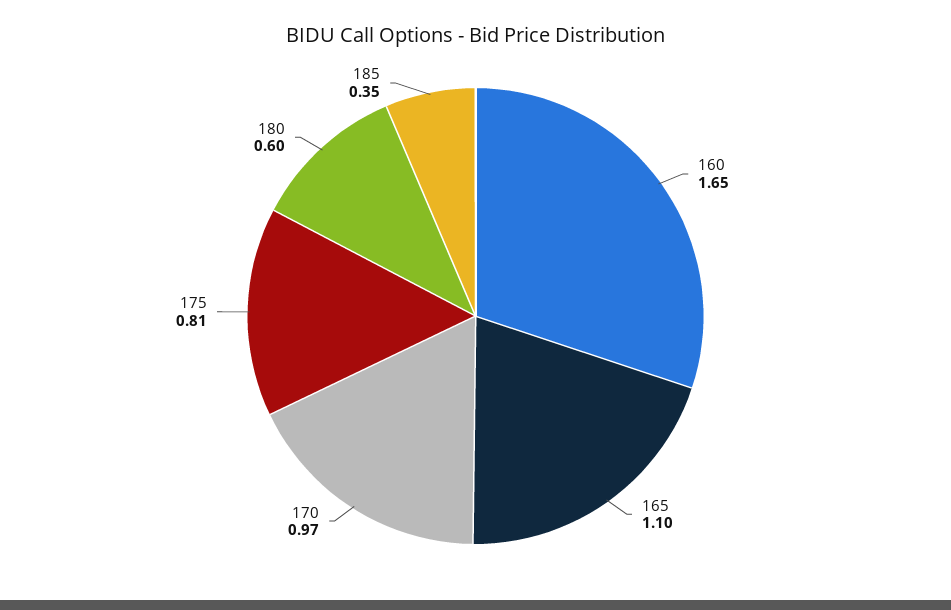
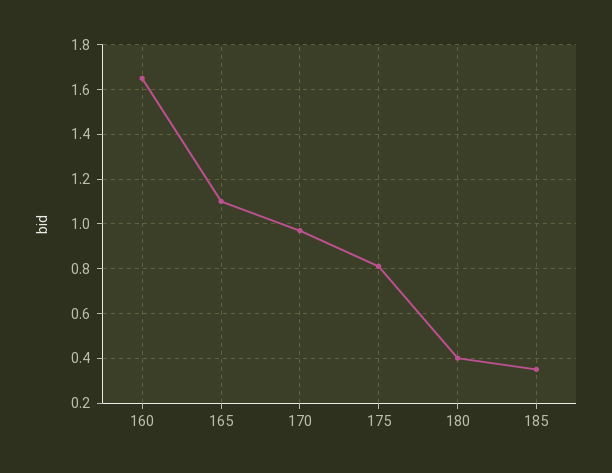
  {
    "160": 1.65,
    "165": 1.1,
    "170": 0.97,
    "175": 0.81,
-   "180": 0.6,
+   "180": 0.4,
    "185": 0.35
  }

